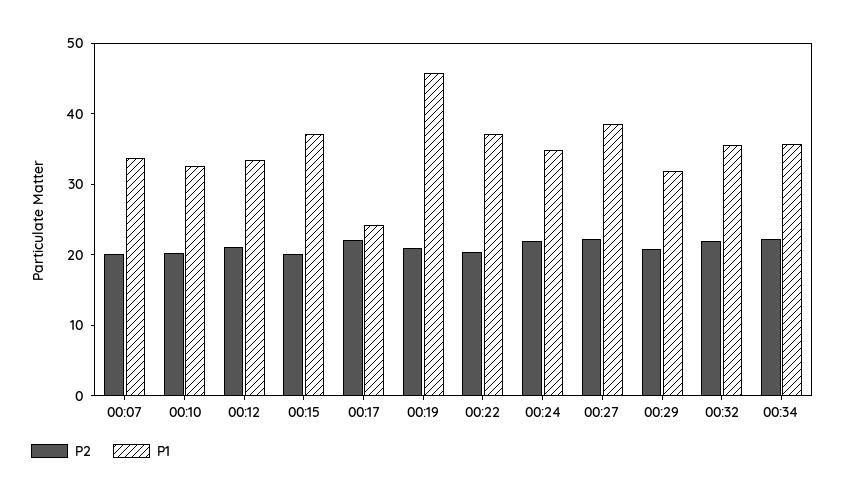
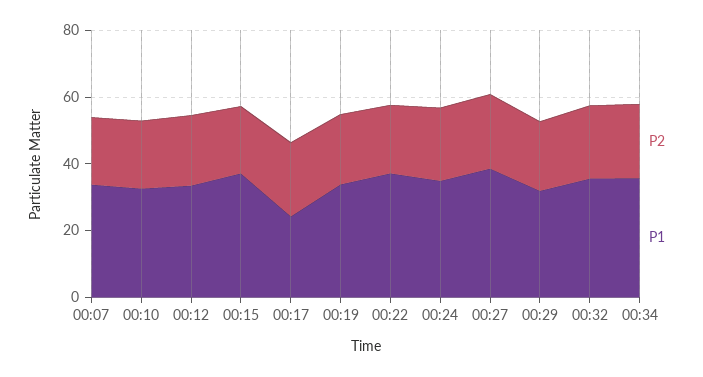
  {
    "P2": {
      "00:07": 20,
      "00:10": 20,
      "00:12": 22,
      "00:15": 20,
      "00:17": 22,
      "00:19": 20,
      "00:22": 20,
      "00:24": 22,
      "00:27": 22,
      "00:29": 20,
      "00:32": 22,
      "00:34": 22
    },
    "P1": {
      "00:07": 34,
      "00:10": 32,
      "00:12": 34,
      "00:15": 38,
      "00:17": 24,
-     "00:19": 46,
+     "00:19": 35,
      "00:22": 38,
      "00:24": 34,
      "00:27": 38,
      "00:29": 32,
      "00:32": 36,
      "00:34": 36
    }
  }

